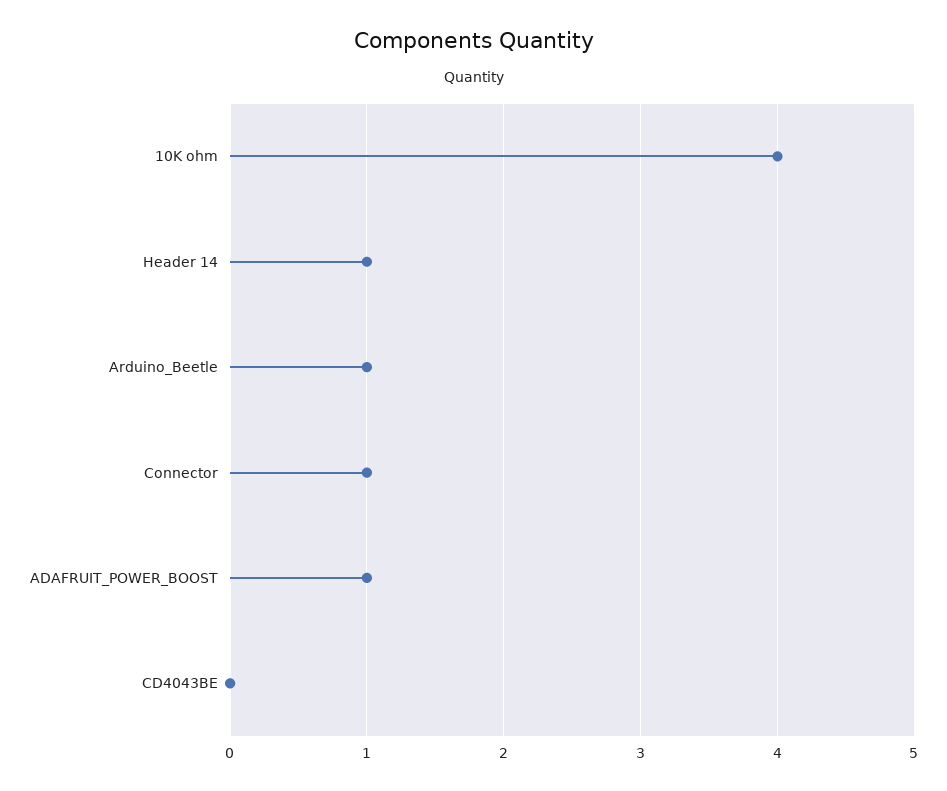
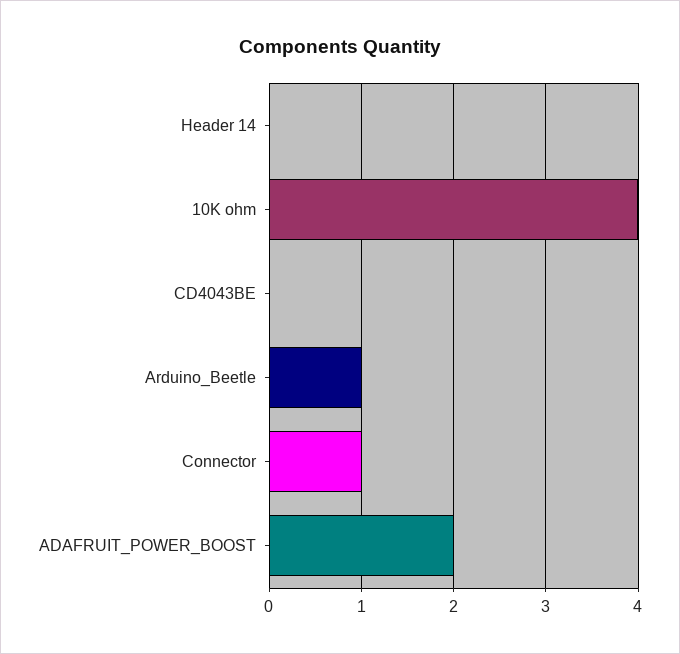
  {
    "10K ohm": 4,
-   "Header 14": 1,
+   "Header 14": 0,
    "Arduino_Beetle": 1,
    "Connector": 1,
-   "ADAFRUIT_POWER_BOOST": 1,
+   "ADAFRUIT_POWER_BOOST": 2,
    "CD4043BE": 0
  }

